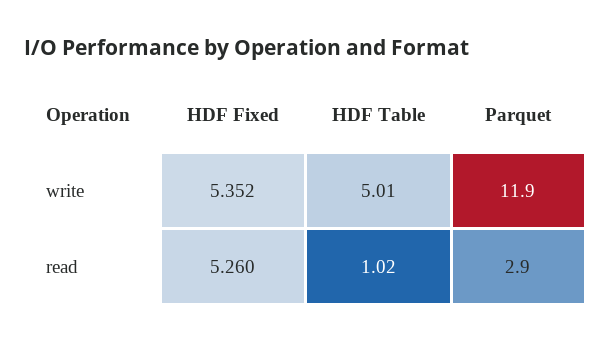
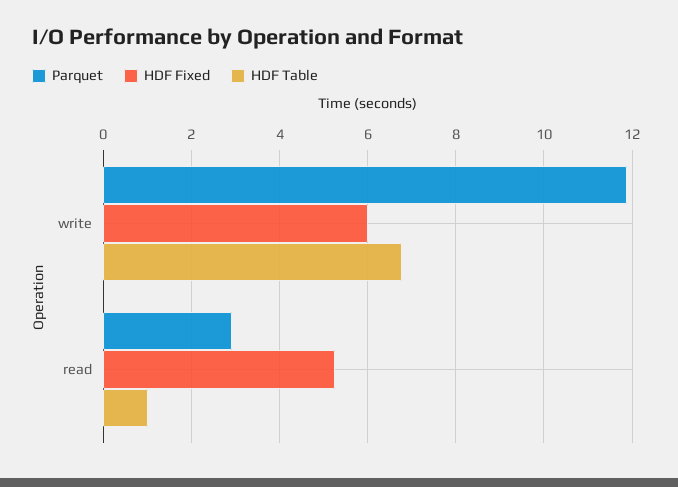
  {
    "HDF Fixed": {
-     "write": 5.352,
+     "write": 6,
      "read": 5.26
    },
    "HDF Table": {
-     "write": 5.01,
+     "write": 6.8,
      "read": 1.02
    },
    "Parquet": {
      "write": 11.9,
      "read": 2.9
    }
  }

